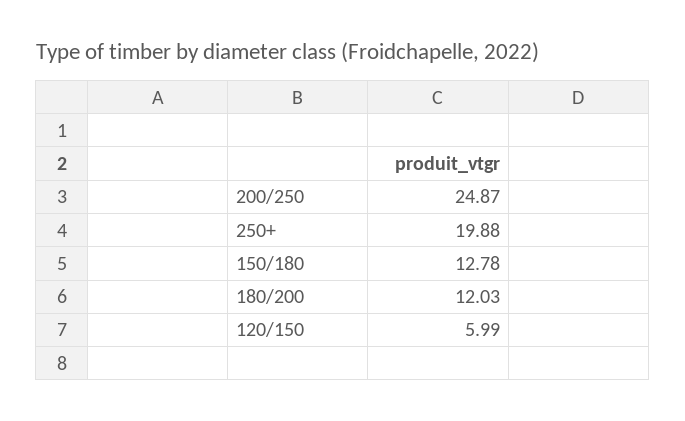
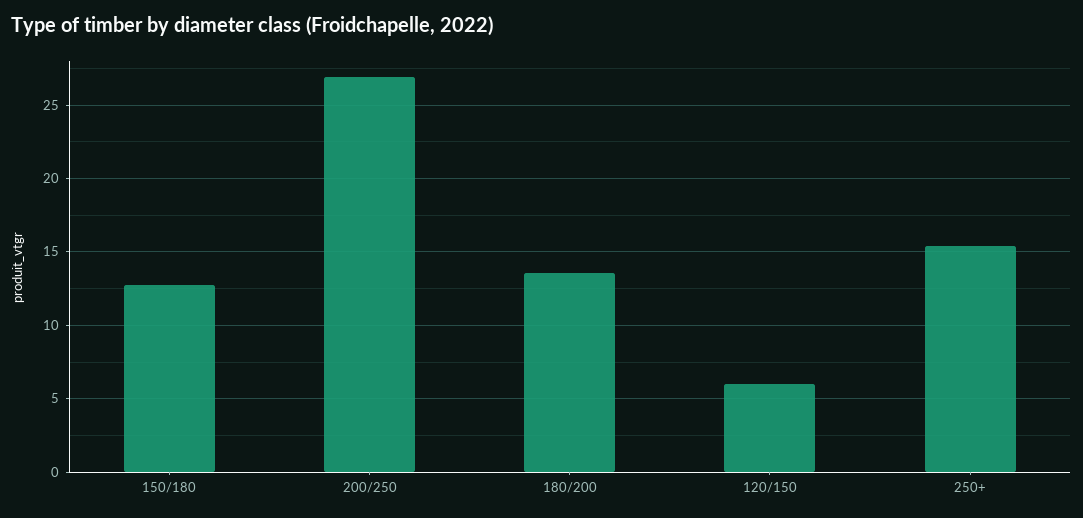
  {
-   "200/250": 24.87,
+   "200/250": 27,
-   "250+": 19.88,
+   "250+": 15.5,
    "150/180": 12.78,
-   "180/200": 12.03,
+   "180/200": 13.5,
    "120/150": 5.99
  }

